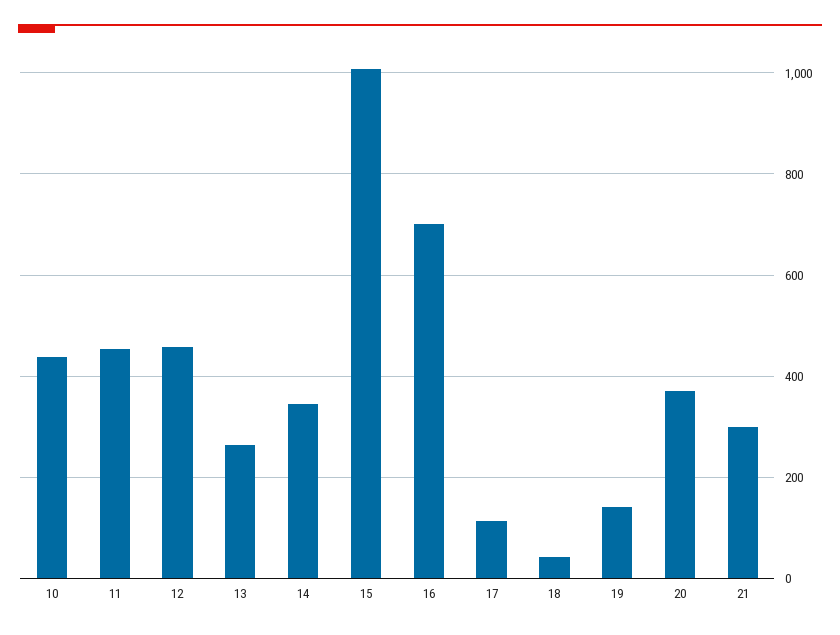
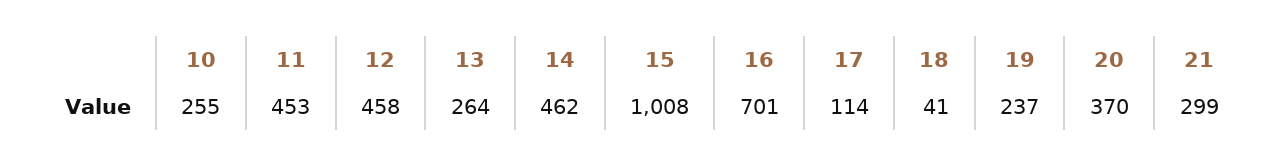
  {
-   "10": 440,
+   "10": 255,
    "11": 453,
    "12": 458,
    "13": 264,
-   "14": 340,
+   "14": 462,
    "15": 1008,
    "16": 701,
    "17": 114,
    "18": 41,
-   "19": 140,
+   "19": 237,
    "20": 370,
    "21": 299
  }

